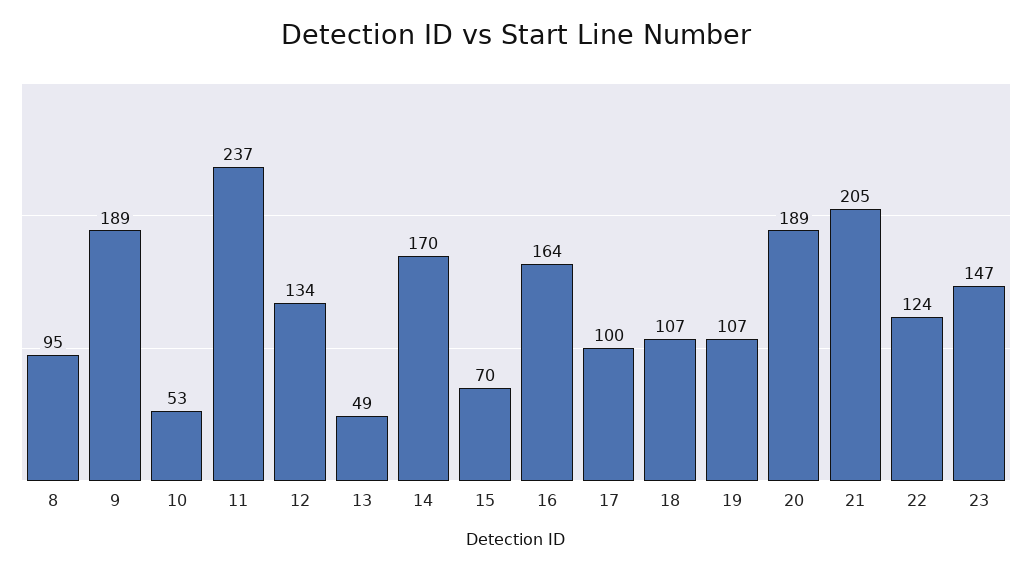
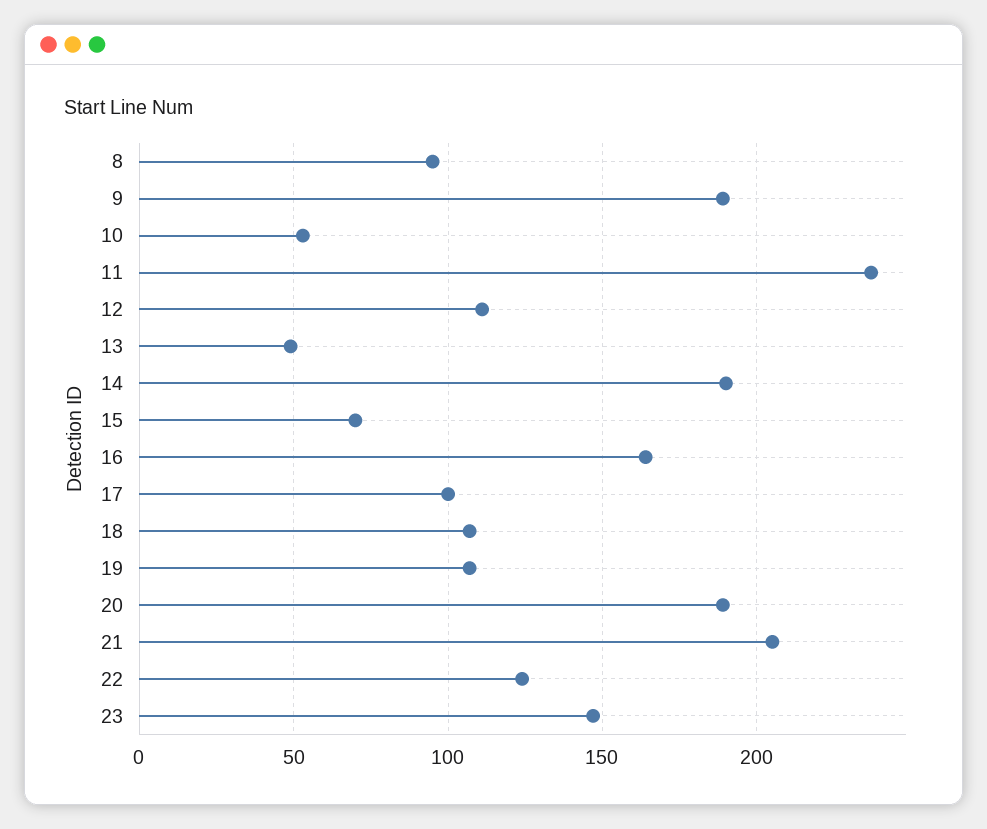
  {
    "8": 95,
    "9": 189,
    "10": 53,
    "11": 237,
-   "12": 134,
+   "12": 110,
    "13": 49,
-   "14": 170,
+   "14": 190,
    "15": 70,
    "16": 164,
    "17": 100,
    "18": 107,
    "19": 107,
    "20": 189,
    "21": 205,
    "22": 124,
    "23": 147
  }

